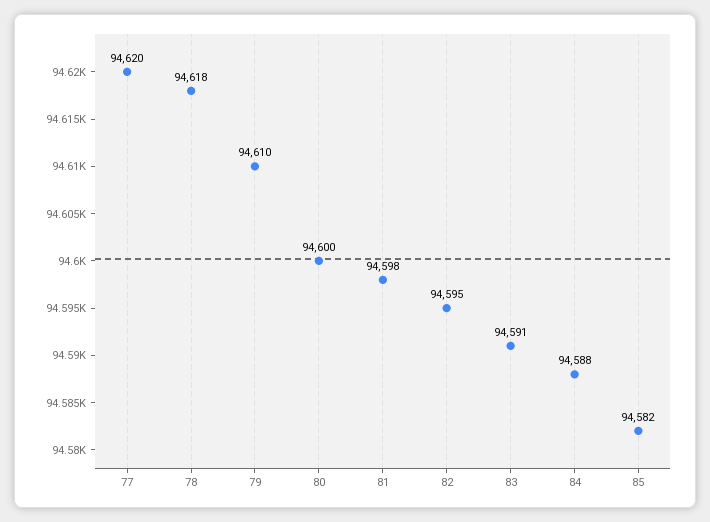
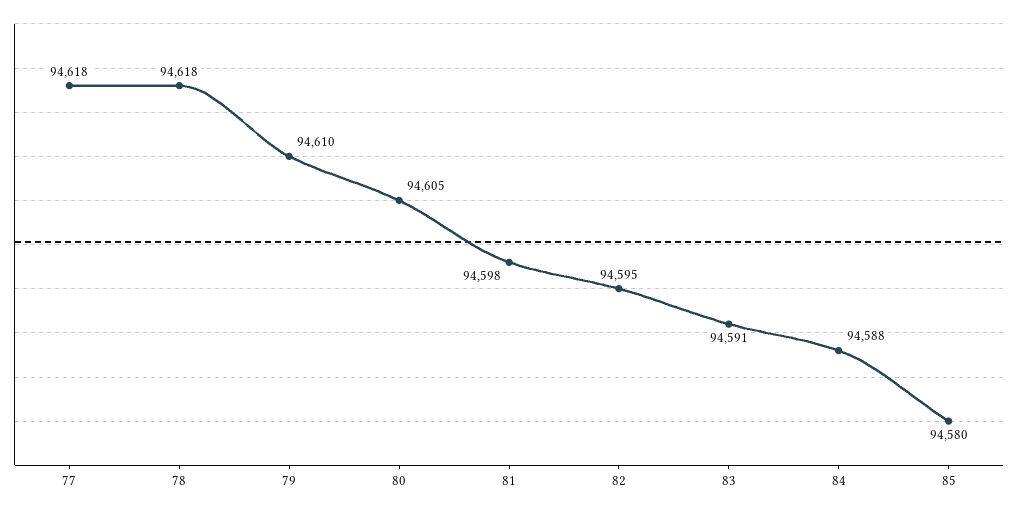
  {
-   "77": 94620,
+   "77": 94618,
    "78": 94618,
    "79": 94610,
-   "80": 94600,
+   "80": 94605,
    "81": 94598,
    "82": 94595,
    "83": 94591,
    "84": 94588,
-   "85": 94582
+   "85": 94580
  }

